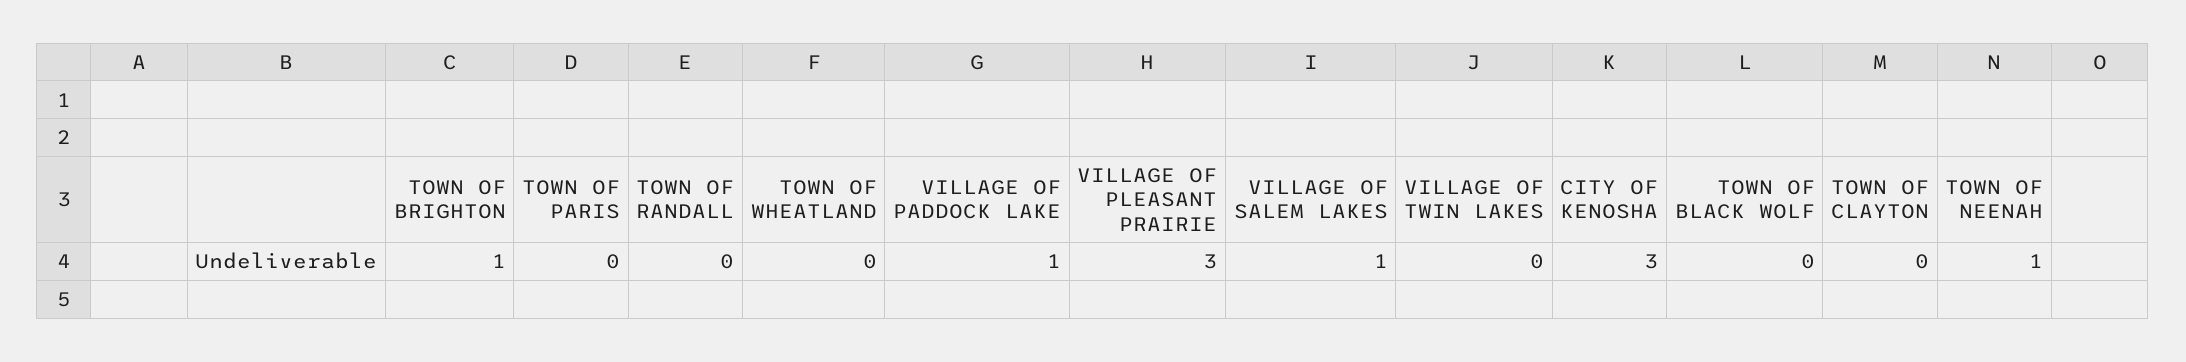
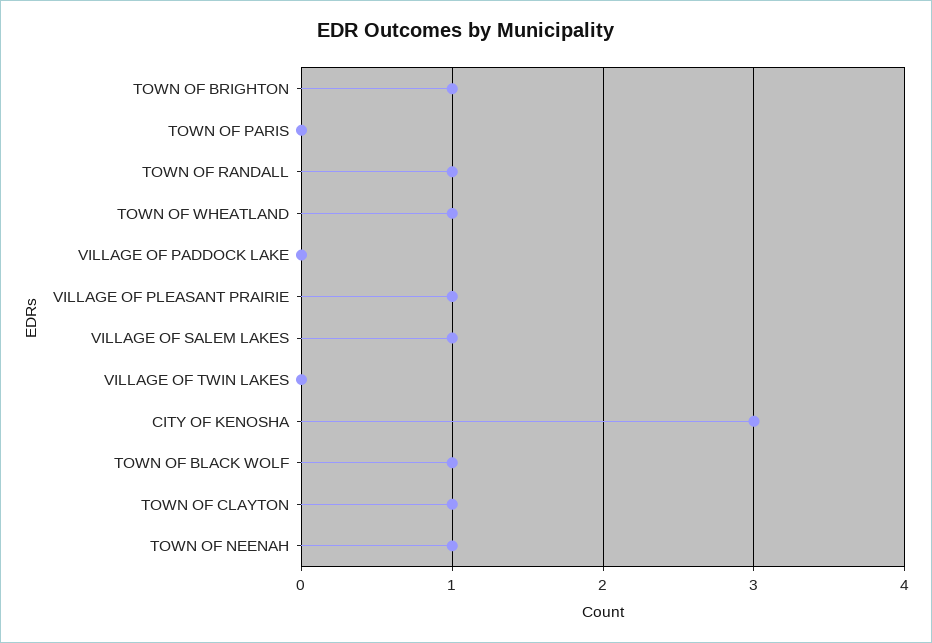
  {
    "TOWN OF BRIGHTON": 1,
    "TOWN OF PARIS": 0,
-   "TOWN OF RANDALL": 0,
+   "TOWN OF RANDALL": 1,
-   "TOWN OF WHEATLAND": 0,
+   "TOWN OF WHEATLAND": 1,
-   "VILLAGE OF PADDOCK LAKE": 1,
+   "VILLAGE OF PADDOCK LAKE": 0,
-   "VILLAGE OF PLEASANT PRAIRIE": 3,
+   "VILLAGE OF PLEASANT PRAIRIE": 1,
    "VILLAGE OF SALEM LAKES": 1,
    "VILLAGE OF TWIN LAKES": 0,
    "CITY OF KENOSHA": 3,
-   "TOWN OF BLACK WOLF": 0,
+   "TOWN OF BLACK WOLF": 1,
-   "TOWN OF CLAYTON": 0,
+   "TOWN OF CLAYTON": 1,
    "TOWN OF NEENAH": 1
  }

